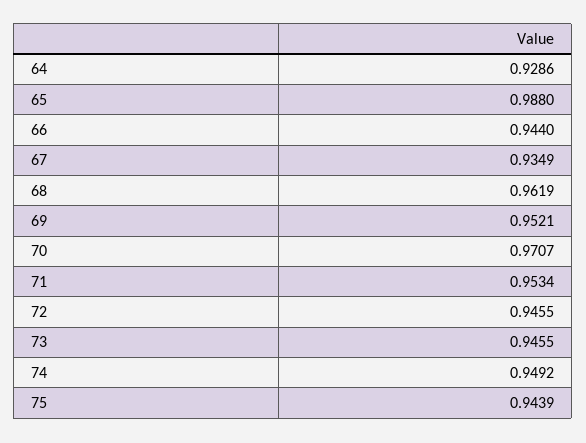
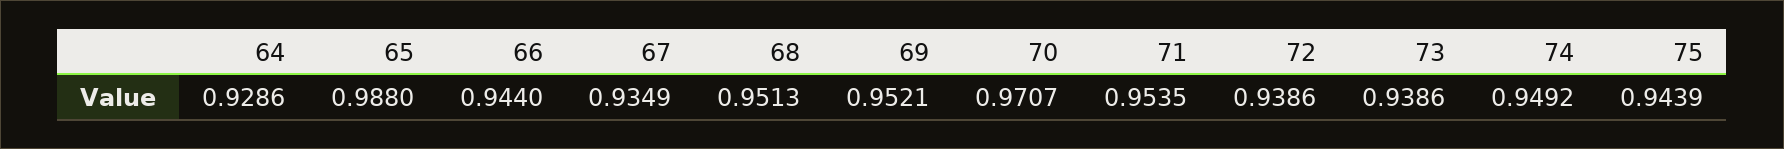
  {
    "64": 0.9286,
    "65": 0.988,
    "66": 0.944,
    "67": 0.9349,
-   "68": 0.9619,
+   "68": 0.9513,
    "69": 0.9521,
    "70": 0.9707,
-   "71": 0.9534,
+   "71": 0.9535,
-   "72": 0.9455,
+   "72": 0.9386,
-   "73": 0.9455,
+   "73": 0.9386,
    "74": 0.9492,
    "75": 0.9439
  }

